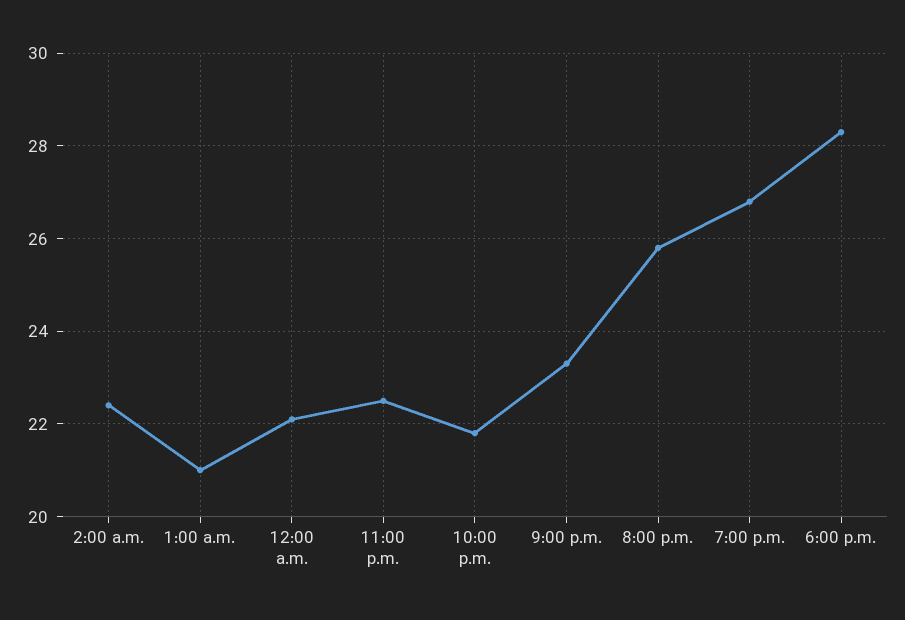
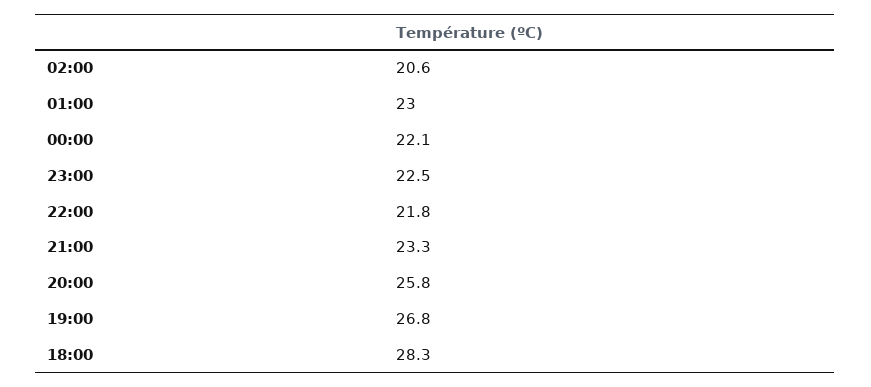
  {
-   "2:00 a.m.": 22.5,
+   "2:00 a.m.": 20.6,
-   "1:00 a.m.": 21,
+   "1:00 a.m.": 23,
    "12:00 a.m.": 22.1,
    "11:00 p.m.": 22.5,
    "10:00 p.m.": 21.8,
    "9:00 p.m.": 23.3,
    "8:00 p.m.": 25.8,
    "7:00 p.m.": 26.8,
    "6:00 p.m.": 28.3
  }

